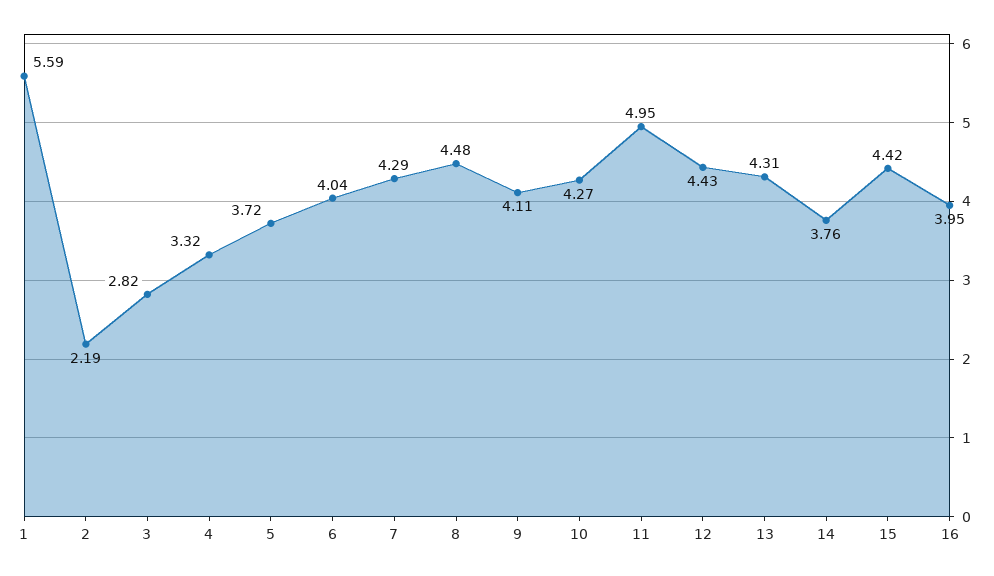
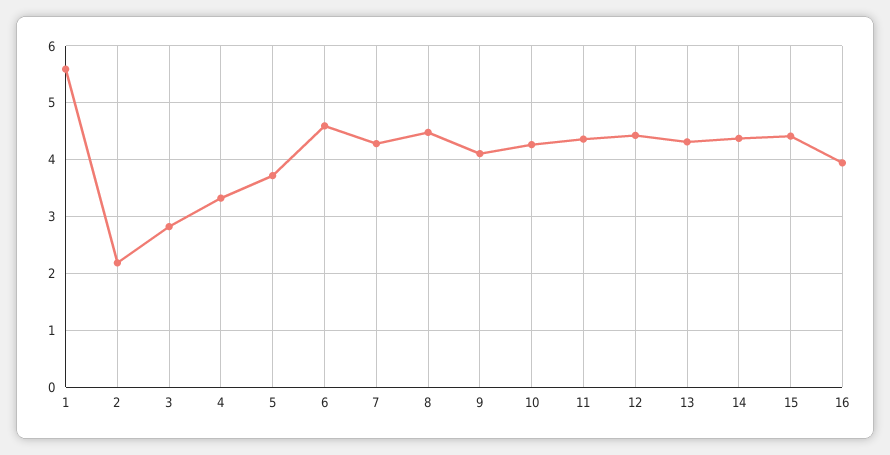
  {
    "1": 5.59,
    "2": 2.19,
    "3": 2.82,
    "4": 3.32,
    "5": 3.72,
-   "6": 4.04,
+   "6": 4.6,
    "7": 4.29,
    "8": 4.48,
    "9": 4.11,
    "10": 4.27,
-   "11": 4.95,
+   "11": 4.4,
    "12": 4.43,
    "13": 4.31,
-   "14": 3.76,
+   "14": 4.4,
    "15": 4.42,
    "16": 3.95
  }

